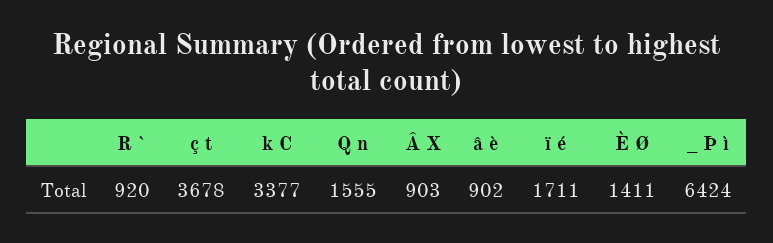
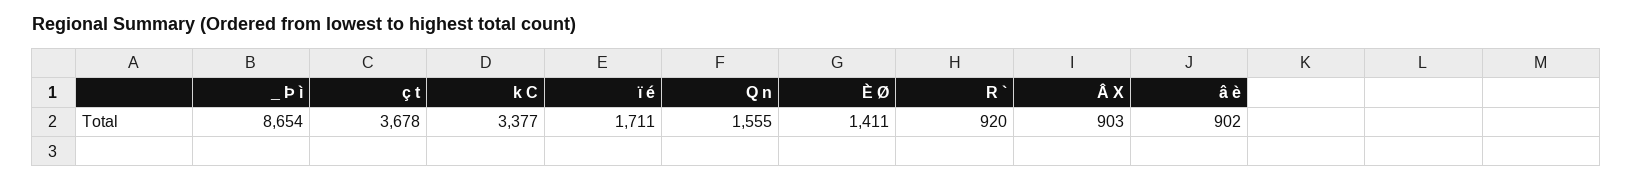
  {
    "R `": 920,
    "ç t": 3678,
    "k C": 3377,
    "Q n": 1555,
    "Â X": 903,
    "â è": 902,
    "ï é": 1711,
    "È Ø": 1411,
-   "_ Þ ì": 6424
+   "_ Þ ì": 8654
  }

